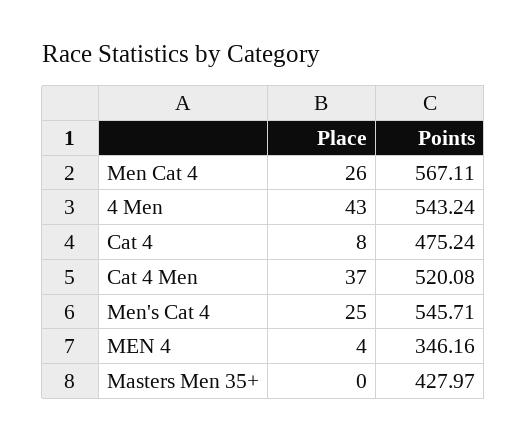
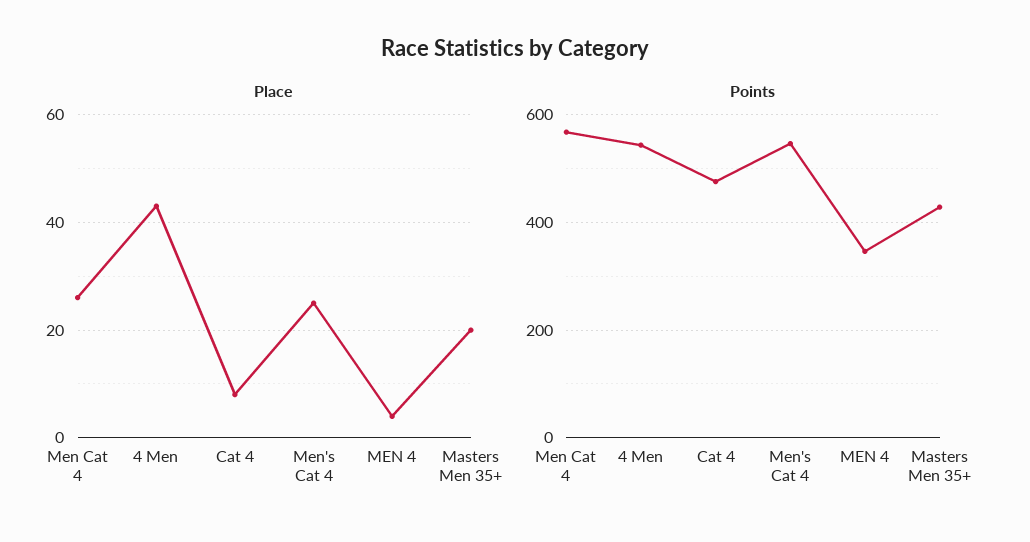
  {
    "Place": {
      "Men Cat 4": 26,
      "4 Men": 43,
      "Cat 4": 8,
-     "Cat 4 Men": 37,
      "Men's Cat 4": 25,
      "MEN 4": 4,
-     "Masters Men 35+": 0
+     "Masters Men 35+": 20
    },
    "Points": {
      "Men Cat 4": 567.11,
      "4 Men": 543.24,
      "Cat 4": 475.24,
-     "Cat 4 Men": 520.08,
      "Men's Cat 4": 545.71,
      "MEN 4": 346.16,
      "Masters Men 35+": 427.97
    }
  }

